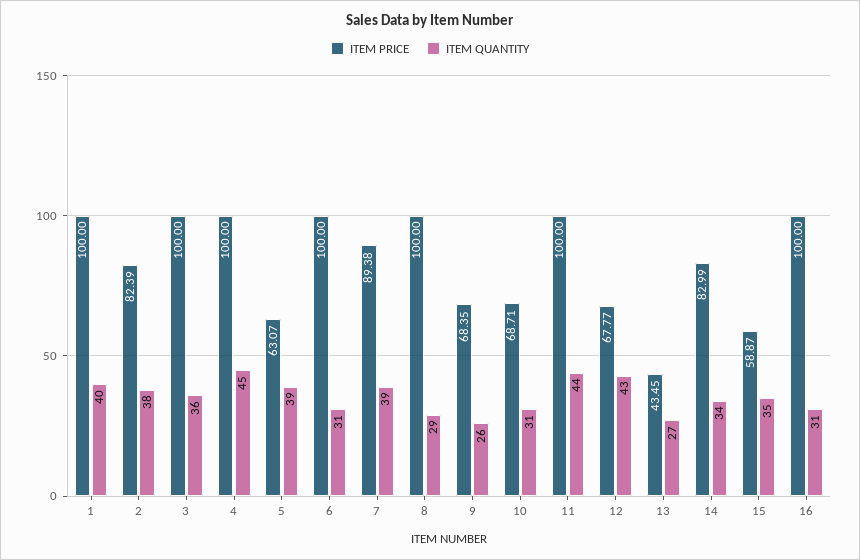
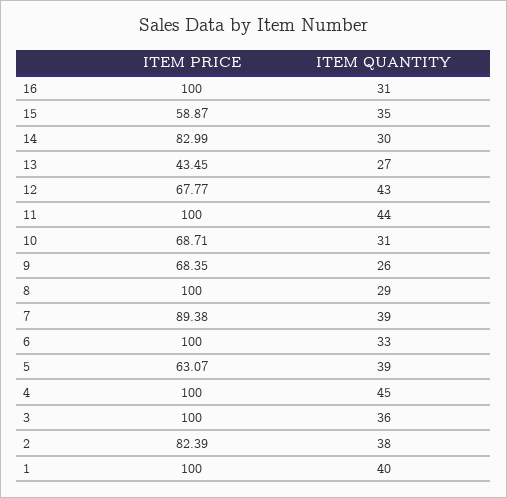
  {
    "ITEM PRICE": {
      "1": 100,
      "2": 82.39,
      "3": 100,
      "4": 100,
      "5": 63.07,
      "6": 100,
      "7": 89.38,
      "8": 100,
      "9": 68.35,
      "10": 68.71,
      "11": 100,
      "12": 67.77,
      "13": 43.45,
      "14": 82.99,
      "15": 58.87,
      "16": 100
    },
    "ITEM QUANTITY": {
      "1": 40,
      "2": 38,
      "3": 36,
      "4": 45,
      "5": 39,
-     "6": 31,
+     "6": 33,
      "7": 39,
      "8": 29,
      "9": 26,
      "10": 31,
      "11": 44,
      "12": 43,
      "13": 27,
-     "14": 34,
+     "14": 30,
      "15": 35,
      "16": 31
    }
  }

